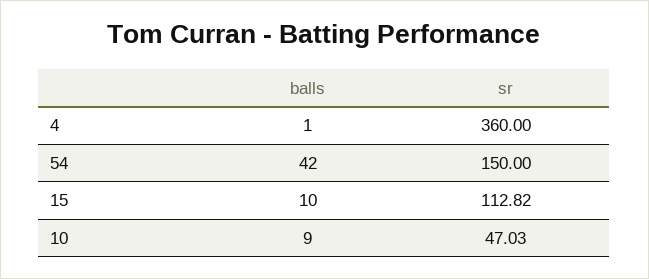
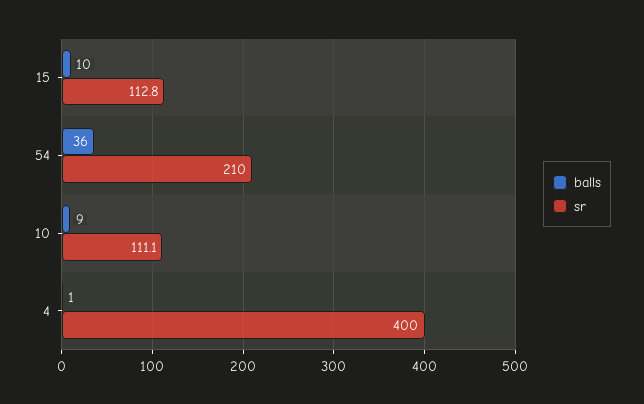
  {
    "balls": {
      "4": 1,
-     "54": 42,
+     "54": 36,
      "15": 10,
      "10": 9
    },
    "sr": {
-     "4": 360,
+     "4": 400,
-     "54": 150,
+     "54": 210,
      "15": 112.82,
-     "10": 47.03
+     "10": 111.1
    }
  }

